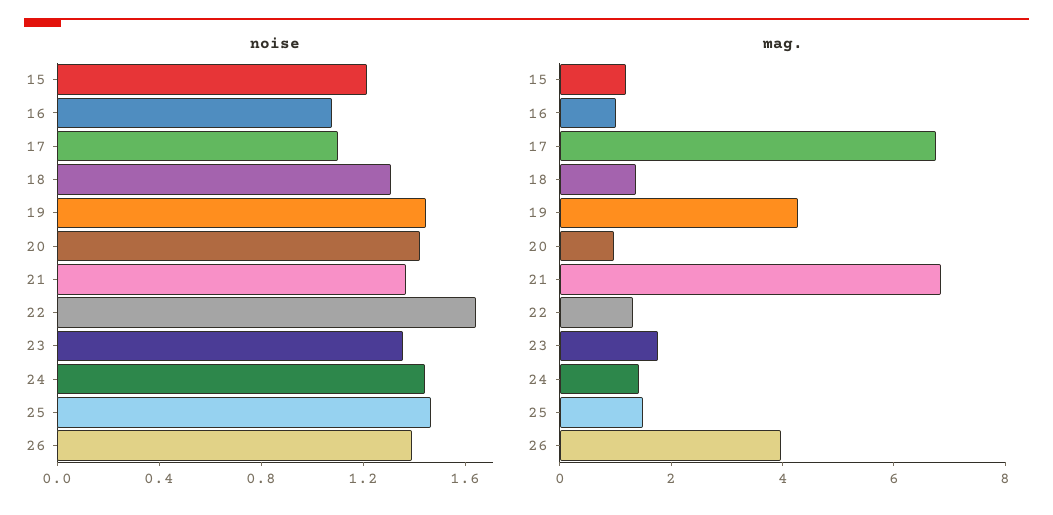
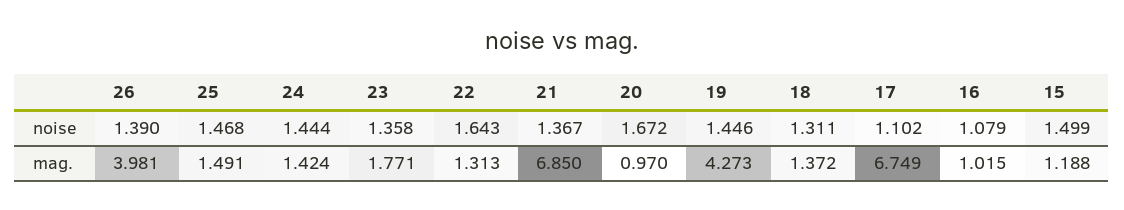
  {
    "noise": {
-     "15": 1.2,
+     "15": 1.499,
      "16": 1.079,
      "17": 1.102,
      "18": 1.311,
      "19": 1.446,
-     "20": 1.4,
+     "20": 1.672,
      "21": 1.367,
      "22": 1.643,
      "23": 1.358,
      "24": 1.444,
      "25": 1.468,
      "26": 1.39
    },
    "mag.": {
      "15": 1.188,
      "16": 1.015,
      "17": 6.749,
      "18": 1.372,
      "19": 4.273,
      "20": 0.97,
      "21": 6.85,
      "22": 1.313,
      "23": 1.771,
      "24": 1.424,
      "25": 1.491,
      "26": 3.981
    }
  }

